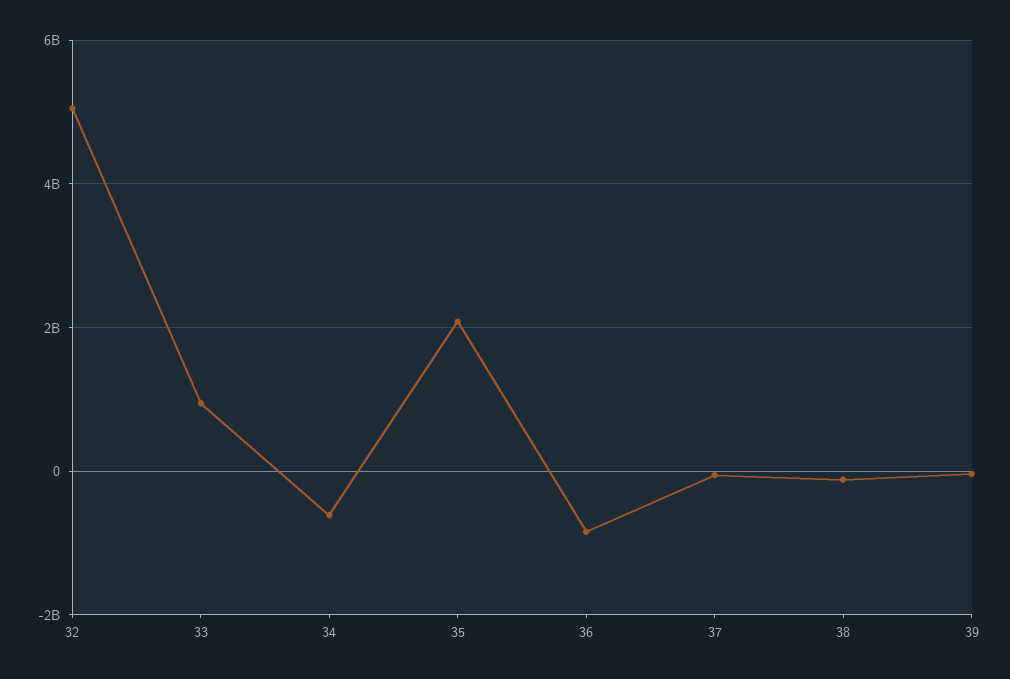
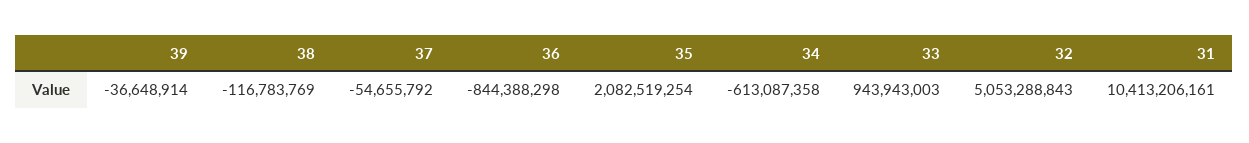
  {
    "32": 5053288843,
    "33": 943943003,
    "34": -613087358,
    "35": 2082519254,
    "36": -844388298,
    "37": -54655792,
    "38": -116783769,
-   "39": -36648914
+   "39": -36648914,
+   "31": 10413206161
  }

